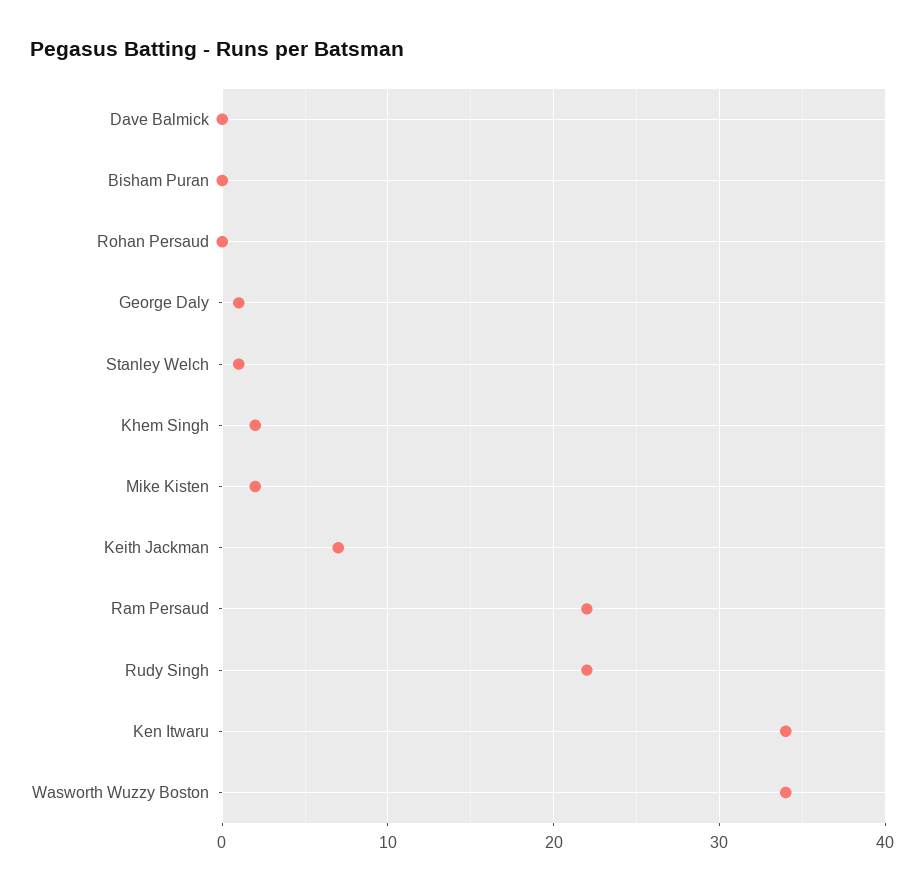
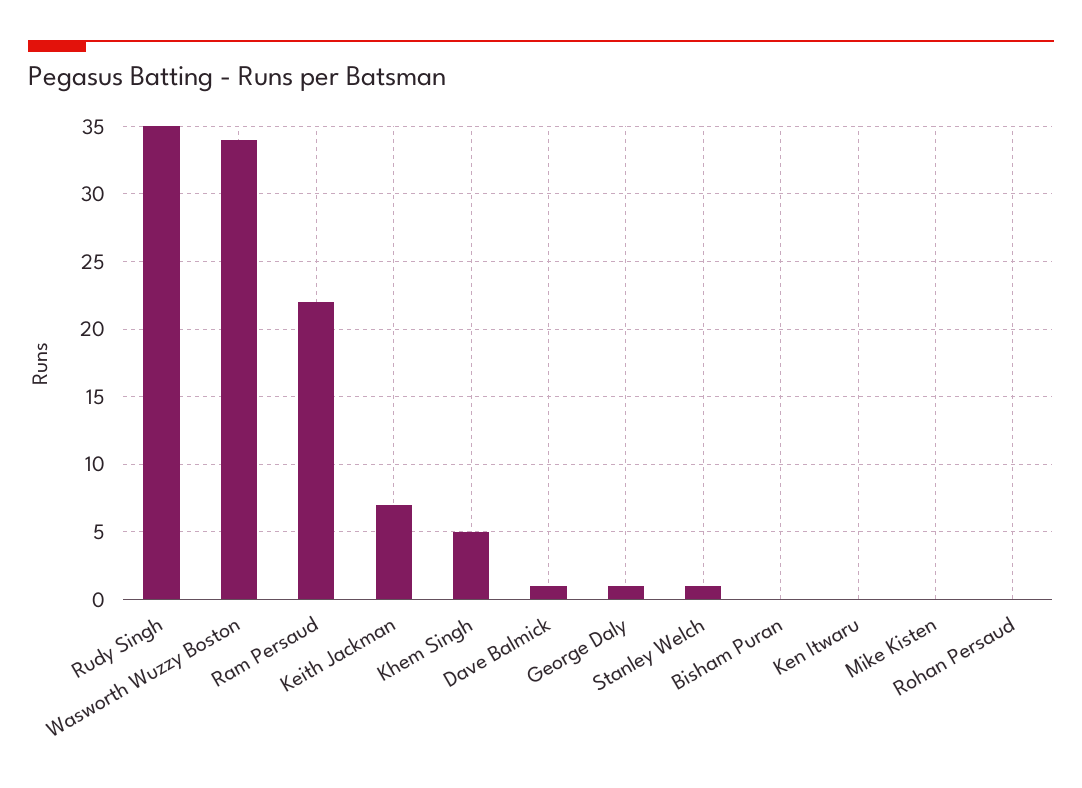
  {
-   "Dave Balmick": 0,
+   "Dave Balmick": 1,
    "Bisham Puran": 0,
    "Rohan Persaud": 0,
    "George Daly": 1,
    "Stanley Welch": 1,
-   "Khem Singh": 2,
+   "Khem Singh": 5,
-   "Mike Kisten": 2,
+   "Mike Kisten": 0,
    "Keith Jackman": 7,
    "Ram Persaud": 22,
-   "Rudy Singh": 22,
+   "Rudy Singh": 35,
-   "Ken Itwaru": 34,
+   "Ken Itwaru": 0,
    "Wasworth Wuzzy Boston": 34
  }

